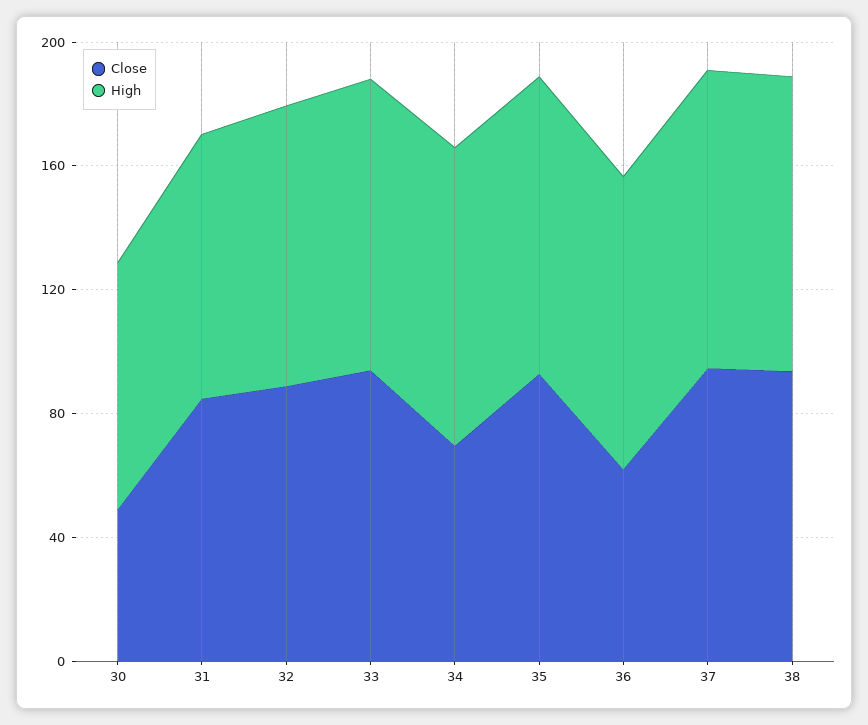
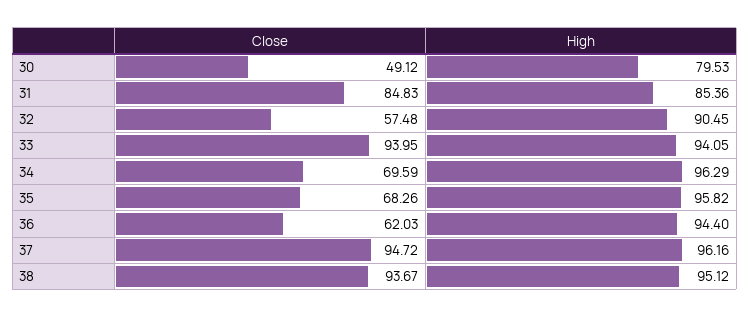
  {
    "Close": {
      "30": 49.12,
      "31": 84.83,
-     "32": 90,
+     "32": 57.48,
      "33": 93.95,
      "34": 69.59,
-     "35": 90,
+     "35": 68.26,
      "36": 62.03,
      "37": 94.72,
      "38": 93.67
    },
    "High": {
      "30": 79.53,
      "31": 85.36,
      "32": 90.45,
      "33": 94.05,
      "34": 96.29,
      "35": 95.82,
      "36": 94.4,
      "37": 96.16,
      "38": 95.12
    }
  }

